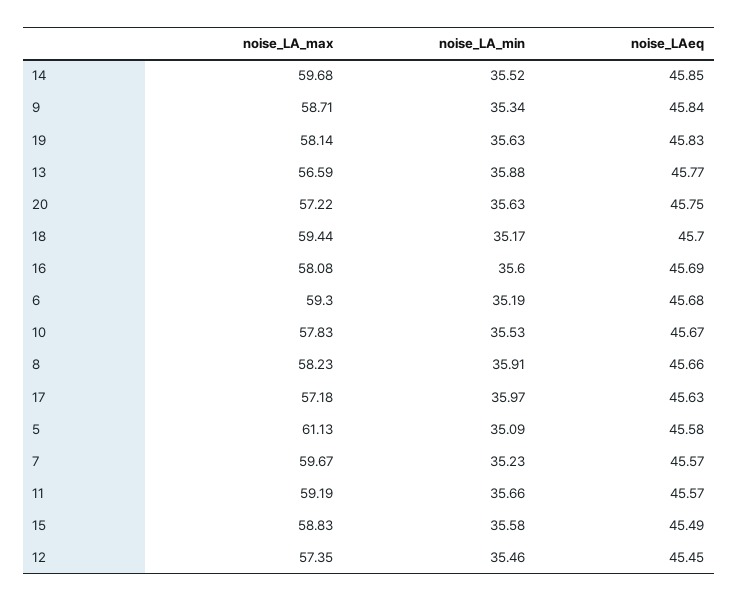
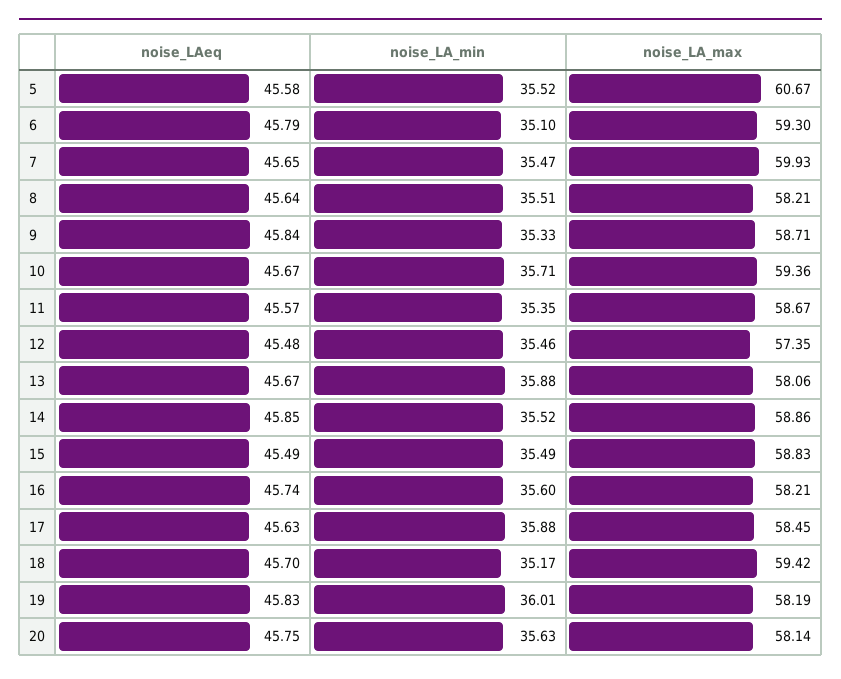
  {
    "noise_LA_max": {
-     "14": 59.68,
+     "14": 58.86,
      "9": 58.71,
-     "19": 58.14,
+     "19": 58.19,
-     "13": 56.59,
+     "13": 58.06,
-     "20": 57.22,
+     "20": 58.14,
-     "18": 59.44,
+     "18": 59.42,
-     "16": 58.08,
+     "16": 58.21,
      "6": 59.3,
-     "10": 57.83,
+     "10": 59.36,
-     "8": 58.23,
+     "8": 58.21,
-     "17": 57.18,
+     "17": 58.45,
-     "5": 61.13,
+     "5": 60.67,
-     "7": 59.67,
+     "7": 59.93,
-     "11": 59.19,
+     "11": 58.67,
      "15": 58.83,
      "12": 57.35
    },
    "noise_LA_min": {
      "14": 35.52,
-     "9": 35.34,
+     "9": 35.33,
-     "19": 35.63,
+     "19": 36.01,
      "13": 35.88,
      "20": 35.63,
      "18": 35.17,
      "16": 35.6,
-     "6": 35.19,
+     "6": 35.1,
-     "10": 35.53,
+     "10": 35.71,
-     "8": 35.91,
+     "8": 35.51,
-     "17": 35.97,
+     "17": 35.88,
-     "5": 35.09,
+     "5": 35.52,
-     "7": 35.23,
+     "7": 35.47,
-     "11": 35.66,
+     "11": 35.35,
-     "15": 35.58,
+     "15": 35.49,
      "12": 35.46
    },
    "noise_LAeq": {
      "14": 45.85,
      "9": 45.84,
      "19": 45.83,
-     "13": 45.77,
+     "13": 45.67,
      "20": 45.75,
      "18": 45.7,
-     "16": 45.69,
+     "16": 45.74,
-     "6": 45.68,
+     "6": 45.79,
      "10": 45.67,
-     "8": 45.66,
+     "8": 45.64,
      "17": 45.63,
      "5": 45.58,
-     "7": 45.57,
+     "7": 45.65,
      "11": 45.57,
      "15": 45.49,
-     "12": 45.45
+     "12": 45.48
    }
  }

